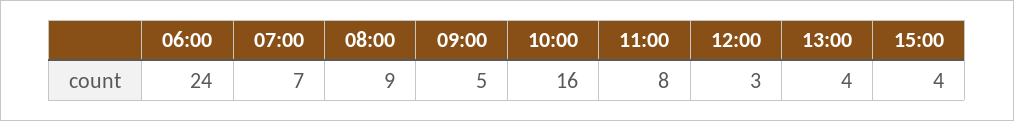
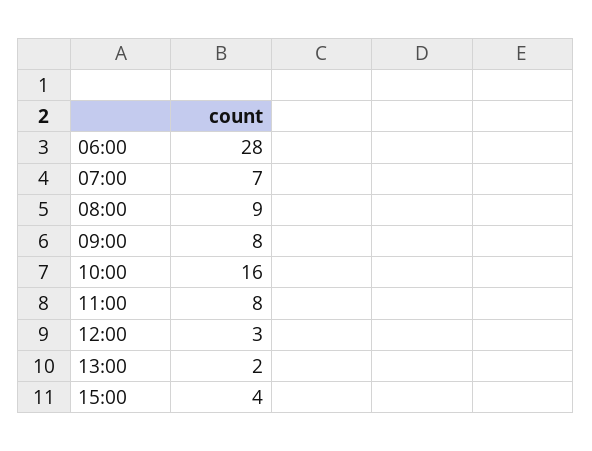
  {
-   "06:00": 24,
+   "06:00": 28,
    "07:00": 7,
    "08:00": 9,
-   "09:00": 5,
+   "09:00": 8,
    "10:00": 16,
    "11:00": 8,
    "12:00": 3,
-   "13:00": 4,
+   "13:00": 2,
    "15:00": 4
  }

